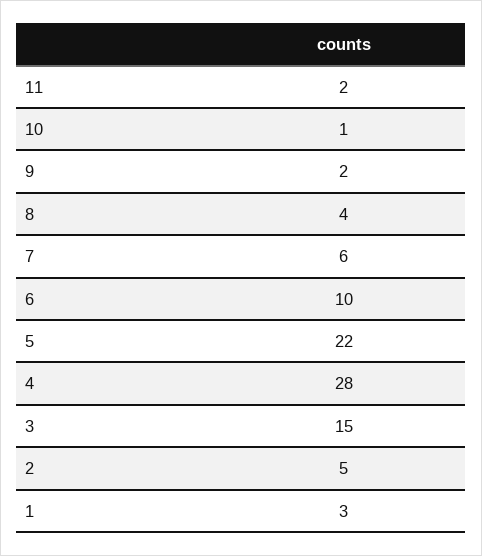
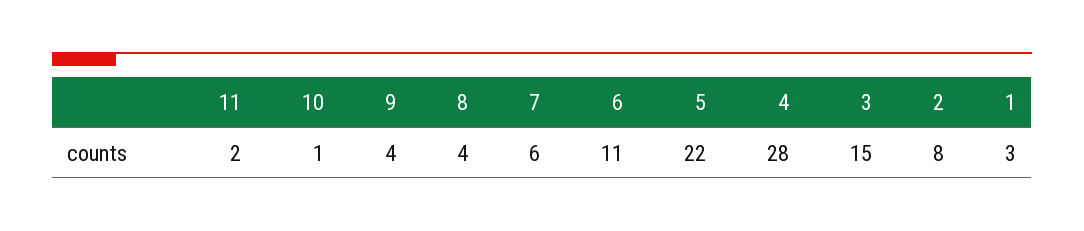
  {
    "11": 2,
    "10": 1,
-   "9": 2,
+   "9": 4,
    "8": 4,
    "7": 6,
-   "6": 10,
+   "6": 11,
    "5": 22,
    "4": 28,
    "3": 15,
-   "2": 5,
+   "2": 8,
    "1": 3
  }

